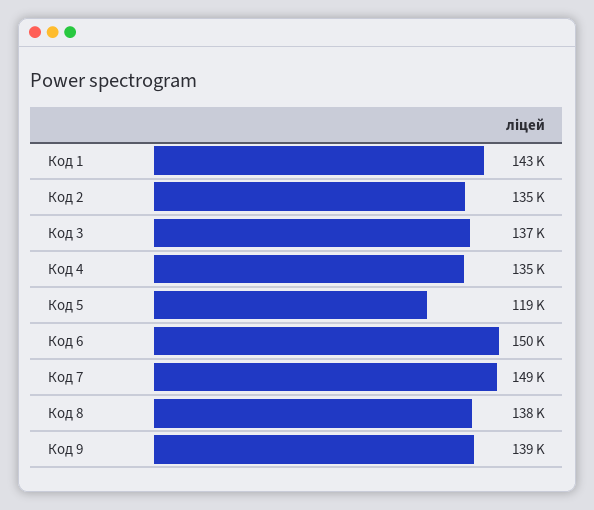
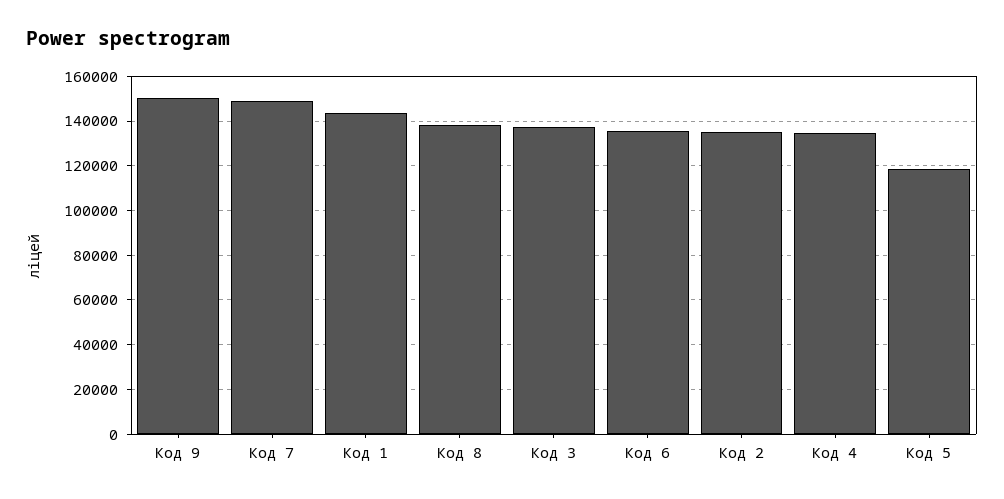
  {
    "Код 1": 143000,
    "Код 2": 135000,
    "Код 3": 137000,
    "Код 4": 135000,
    "Код 5": 119000,
-   "Код 6": 150000,
+   "Код 6": 135000,
    "Код 7": 149000,
    "Код 8": 138000,
-   "Код 9": 139000
+   "Код 9": 150000
  }

